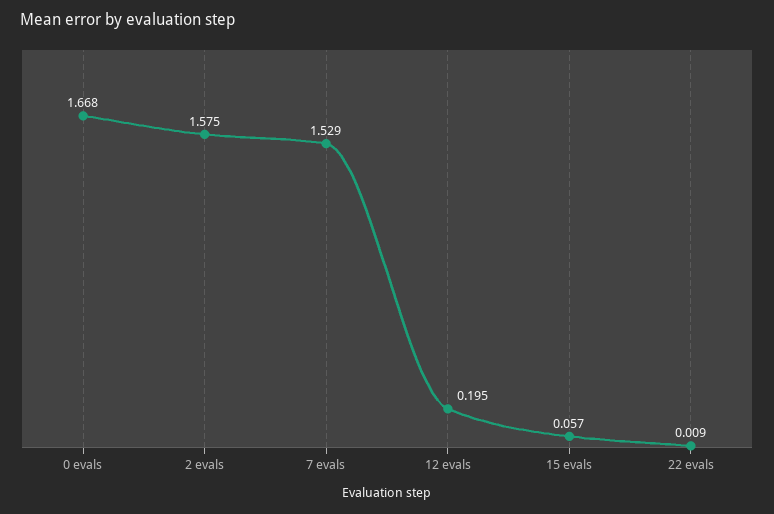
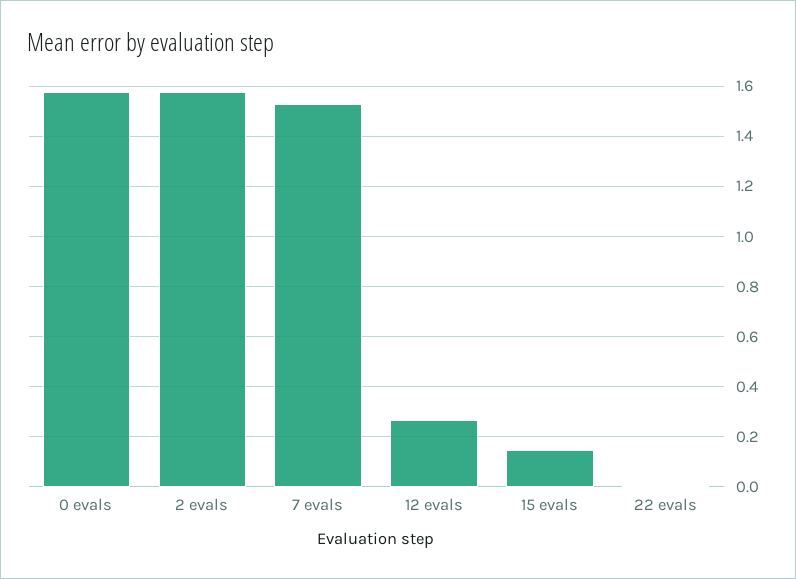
  {
-   "0 evals": 1.668,
+   "0 evals": 1.575,
    "2 evals": 1.575,
    "7 evals": 1.529,
-   "12 evals": 0.195,
+   "12 evals": 0.275,
-   "15 evals": 0.057,
+   "15 evals": 0.15,
    "22 evals": 0.009
  }

